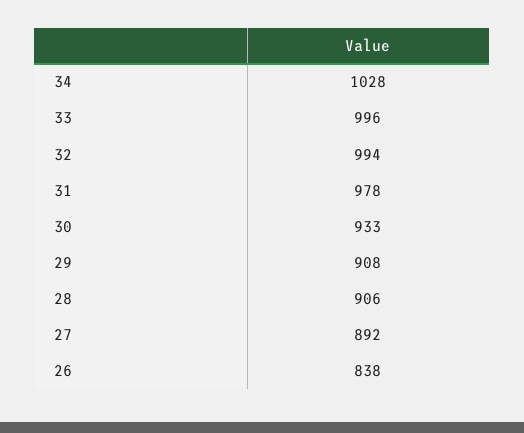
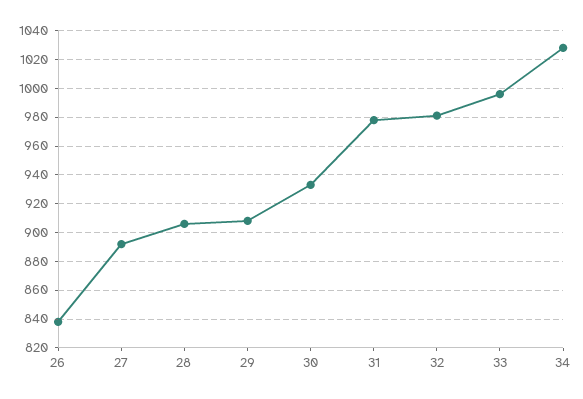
  {
    "34": 1028,
    "33": 996,
-   "32": 994,
+   "32": 980,
    "31": 978,
    "30": 933,
    "29": 908,
    "28": 906,
    "27": 892,
    "26": 838
  }

